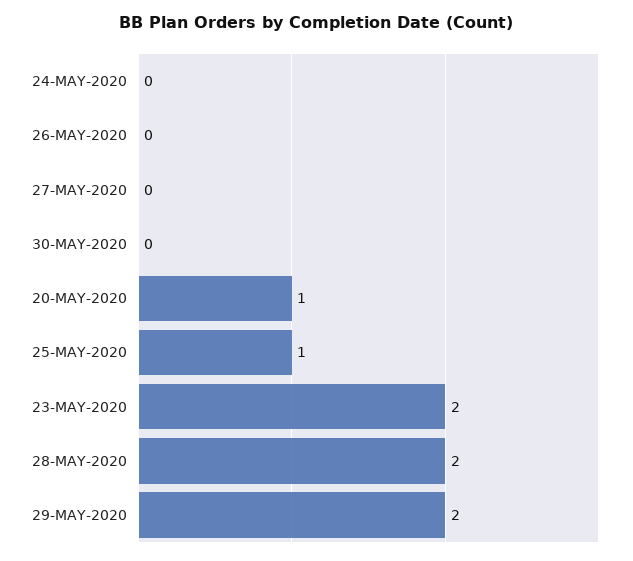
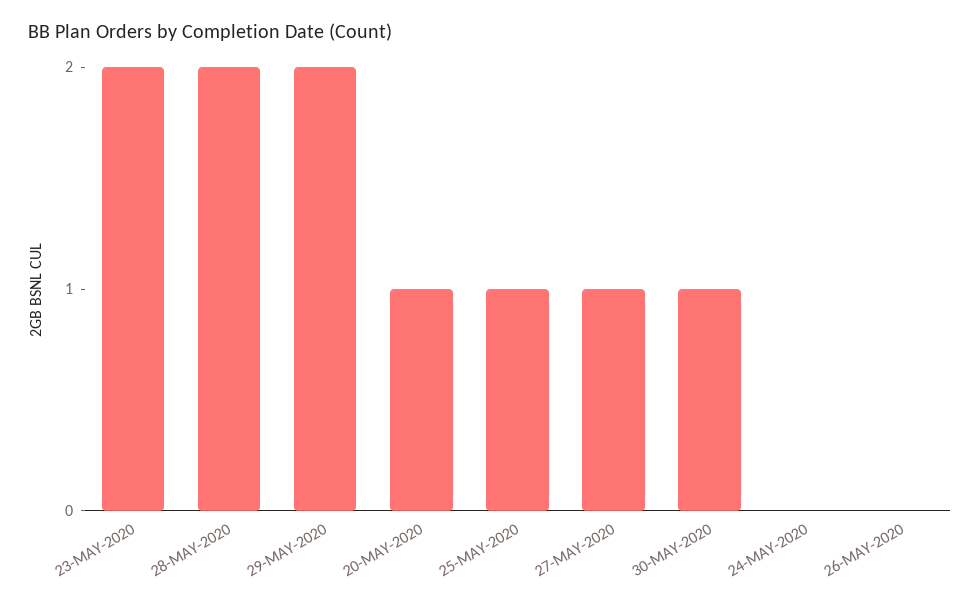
  {
    "24-MAY-2020": 0,
    "26-MAY-2020": 0,
-   "27-MAY-2020": 0,
+   "27-MAY-2020": 1,
-   "30-MAY-2020": 0,
+   "30-MAY-2020": 1,
    "20-MAY-2020": 1,
    "25-MAY-2020": 1,
    "23-MAY-2020": 2,
    "28-MAY-2020": 2,
    "29-MAY-2020": 2
  }

